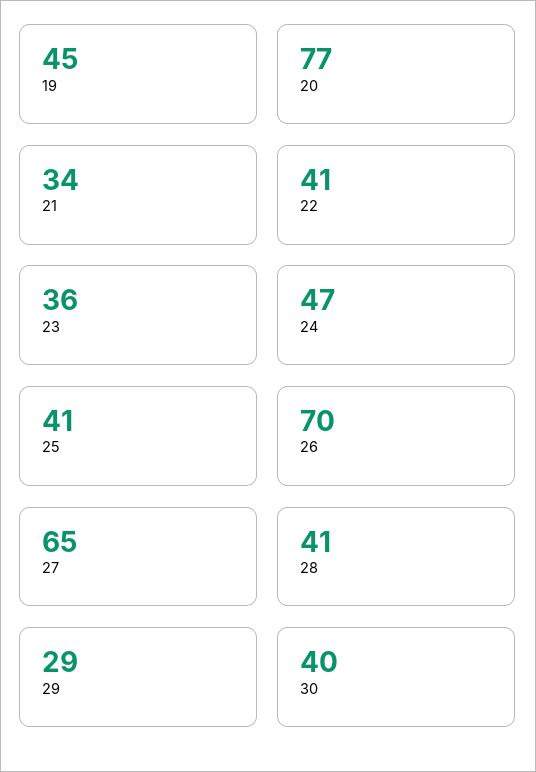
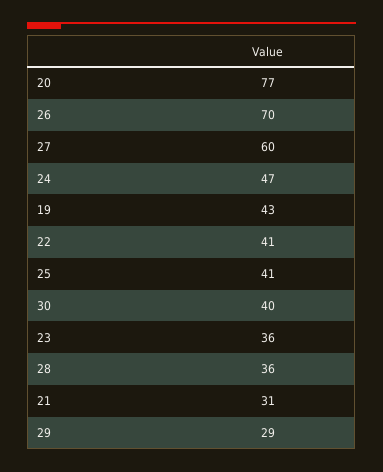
  {
-   "19": 45,
+   "19": 43,
    "20": 77,
-   "21": 34,
+   "21": 31,
    "22": 41,
    "23": 36,
    "24": 47,
    "25": 41,
    "26": 70,
-   "27": 65,
+   "27": 60,
-   "28": 41,
+   "28": 36,
    "29": 29,
    "30": 40
  }

